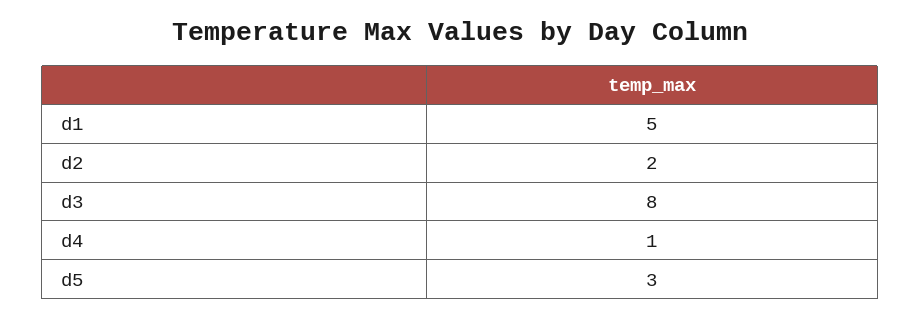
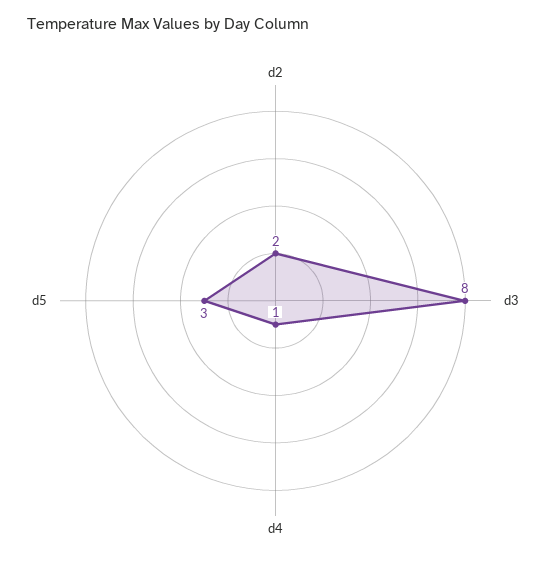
  {
-   "d1": 5,
    "d2": 2,
    "d3": 8,
    "d4": 1,
    "d5": 3
  }

